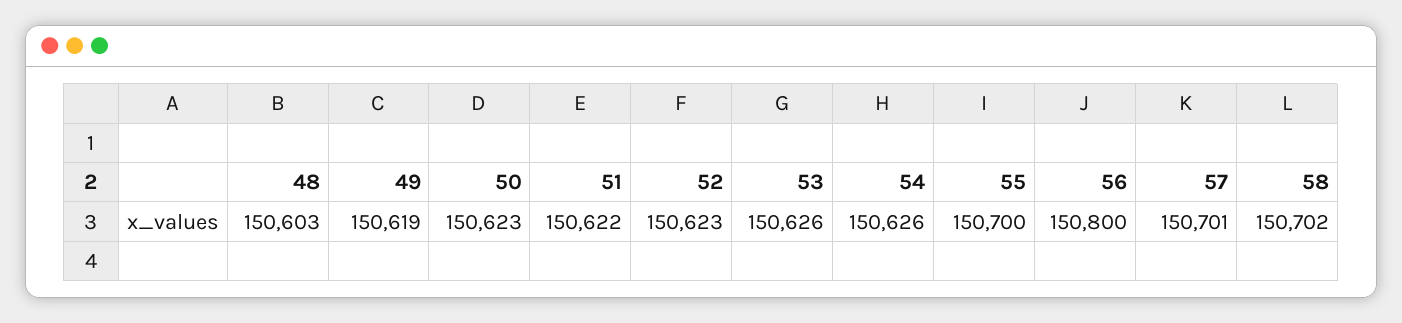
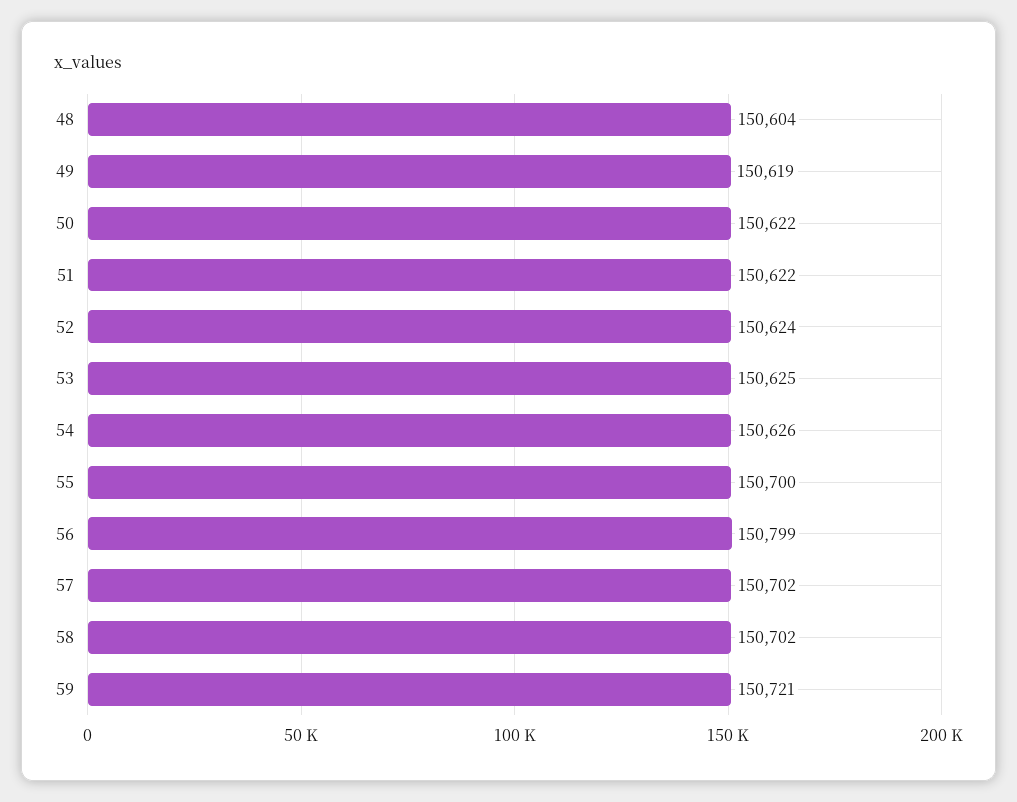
  {
-   "48": 150603,
+   "48": 150604,
    "49": 150619,
-   "50": 150623,
+   "50": 150622,
    "51": 150622,
-   "52": 150623,
+   "52": 150624,
-   "53": 150626,
+   "53": 150625,
    "54": 150626,
    "55": 150700,
-   "56": 150800,
+   "56": 150799,
-   "57": 150701,
+   "57": 150702,
-   "58": 150702
+   "58": 150702,
+   "59": 150721
  }

